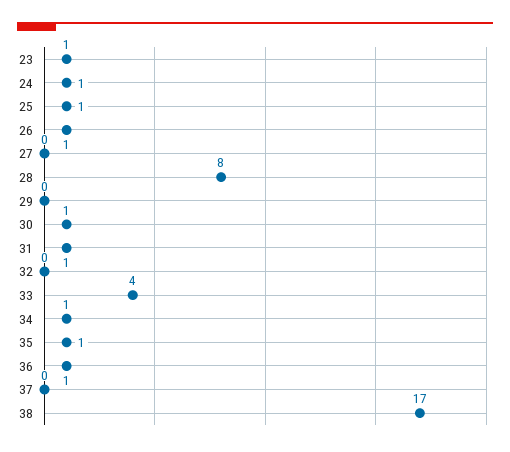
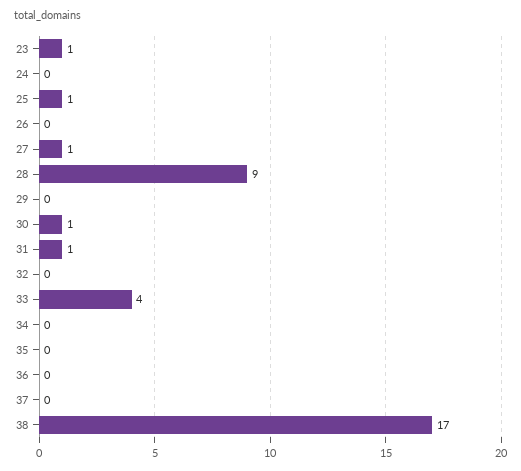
  {
    "23": 1,
-   "24": 1,
+   "24": 0,
    "25": 1,
-   "26": 1,
+   "26": 0,
-   "27": 0,
+   "27": 1,
-   "28": 8,
+   "28": 9,
    "29": 0,
    "30": 1,
    "31": 1,
    "32": 0,
    "33": 4,
-   "34": 1,
+   "34": 0,
-   "35": 1,
+   "35": 0,
-   "36": 1,
+   "36": 0,
    "37": 0,
    "38": 17
  }

